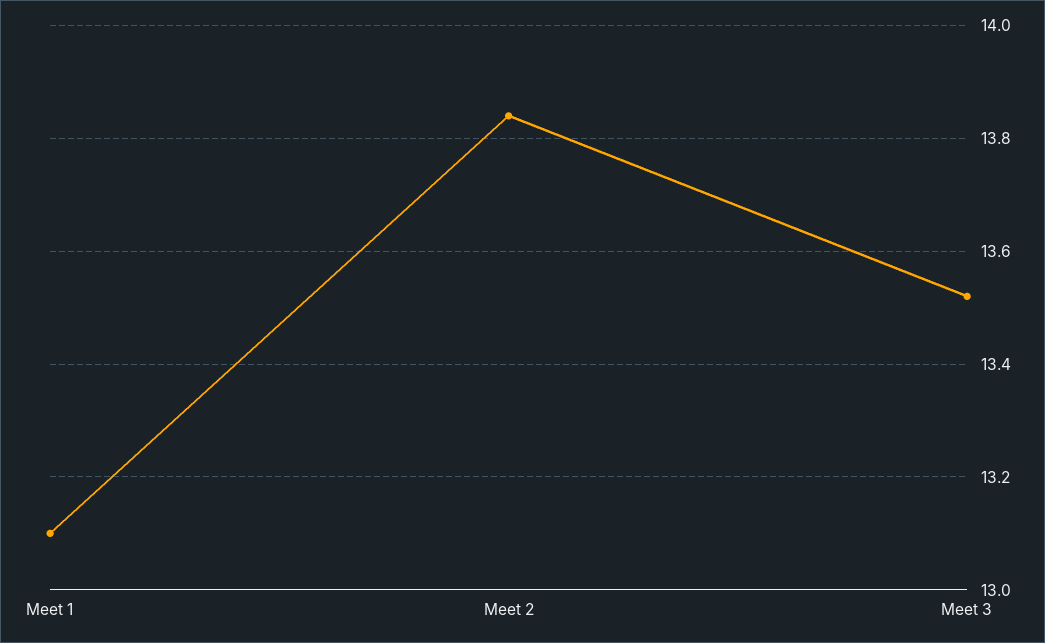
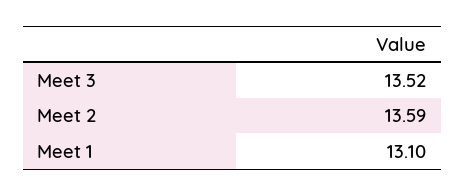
  {
    "Meet 1": 13.1,
-   "Meet 2": 13.85,
+   "Meet 2": 13.59,
    "Meet 3": 13.52
  }

